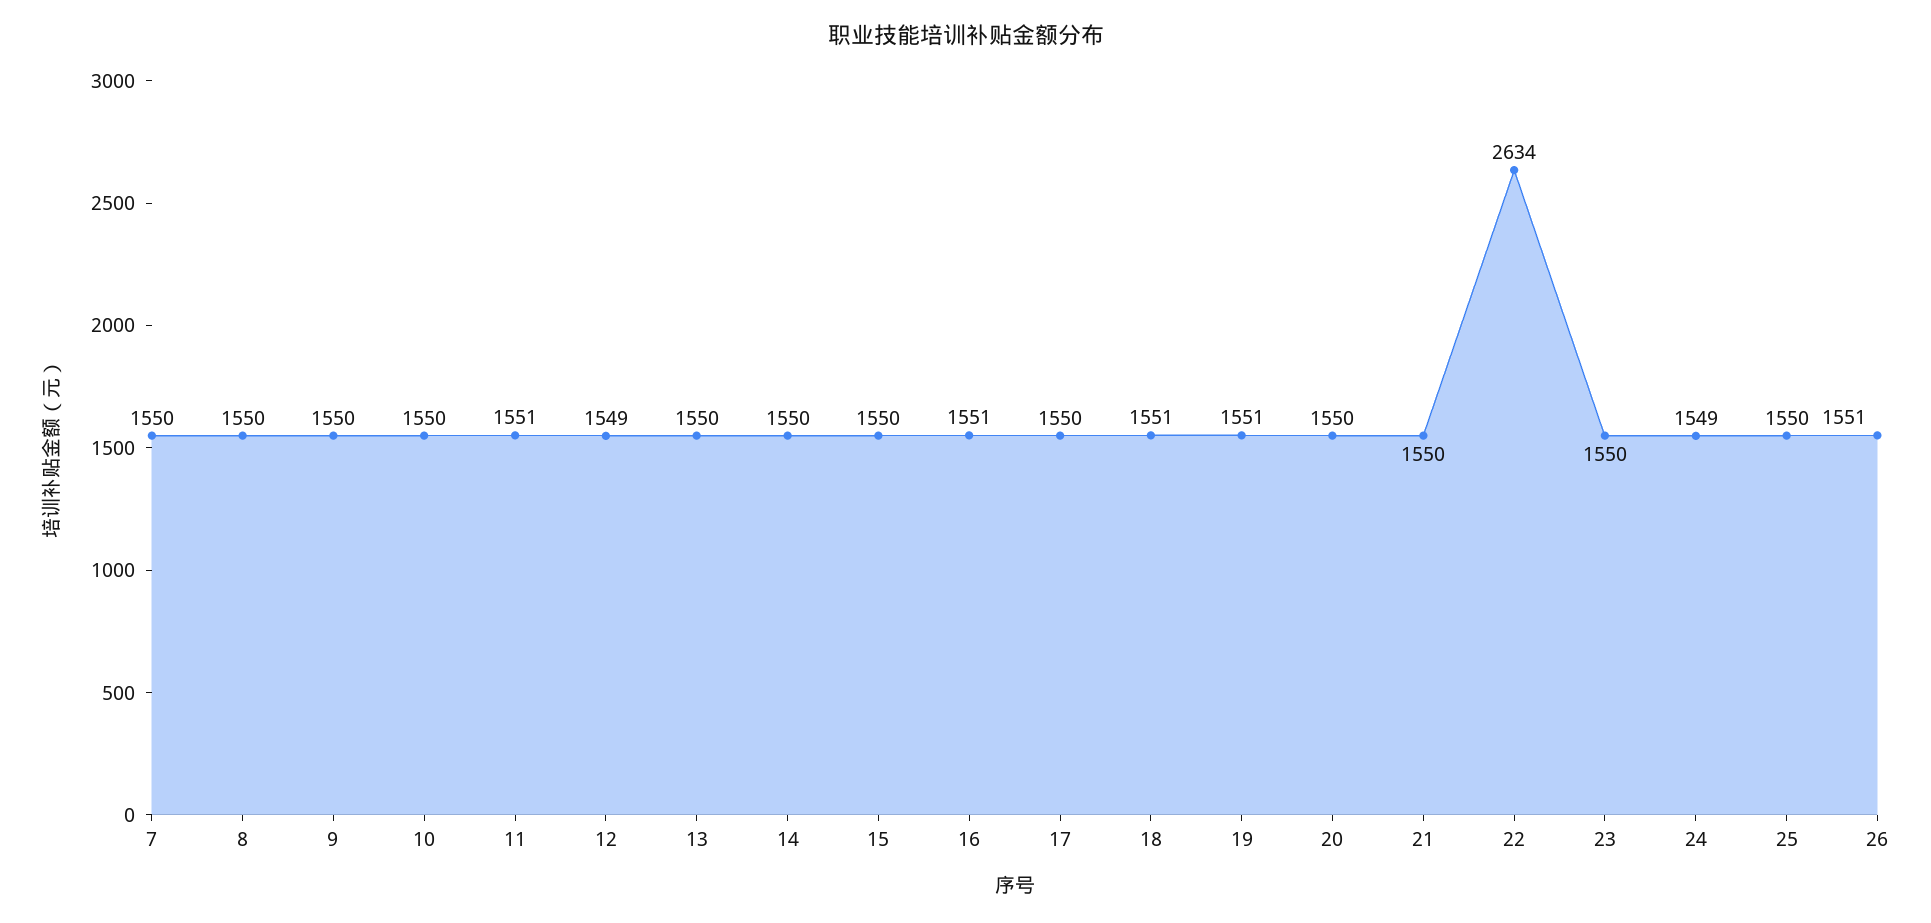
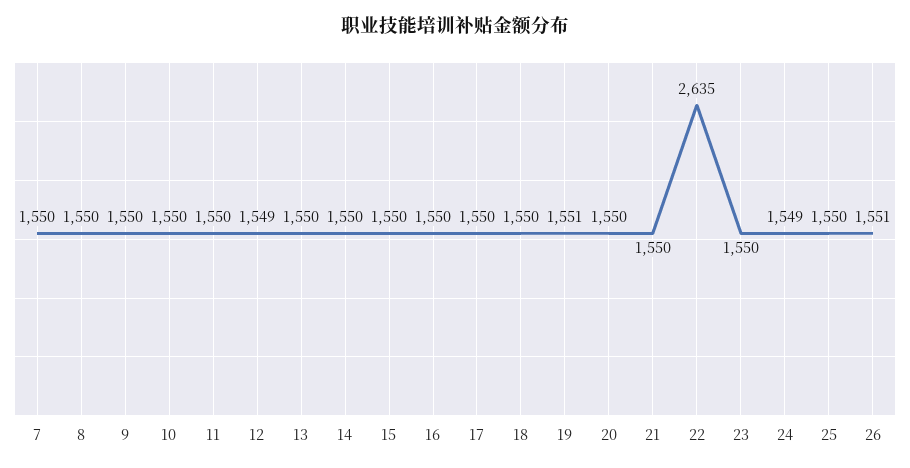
  {
    "7": 1550,
    "8": 1550,
    "9": 1550,
    "10": 1550,
-   "11": 1551,
+   "11": 1550,
    "12": 1549,
    "13": 1550,
    "14": 1550,
    "15": 1550,
-   "16": 1551,
+   "16": 1550,
    "17": 1550,
-   "18": 1551,
+   "18": 1550,
    "19": 1551,
    "20": 1550,
    "21": 1550,
-   "22": 2634,
+   "22": 2635,
    "23": 1550,
    "24": 1549,
    "25": 1550,
    "26": 1551
  }

